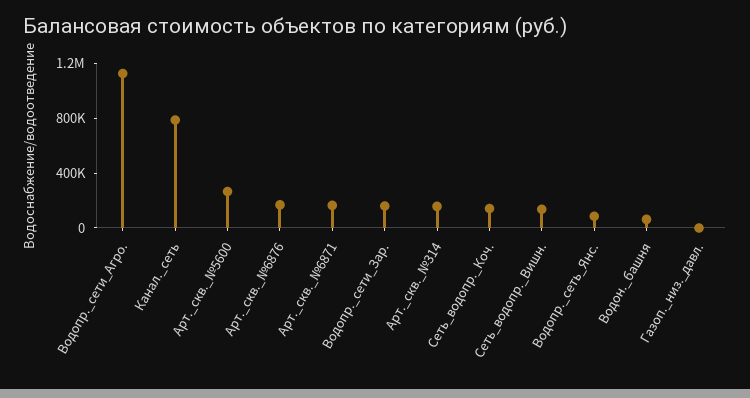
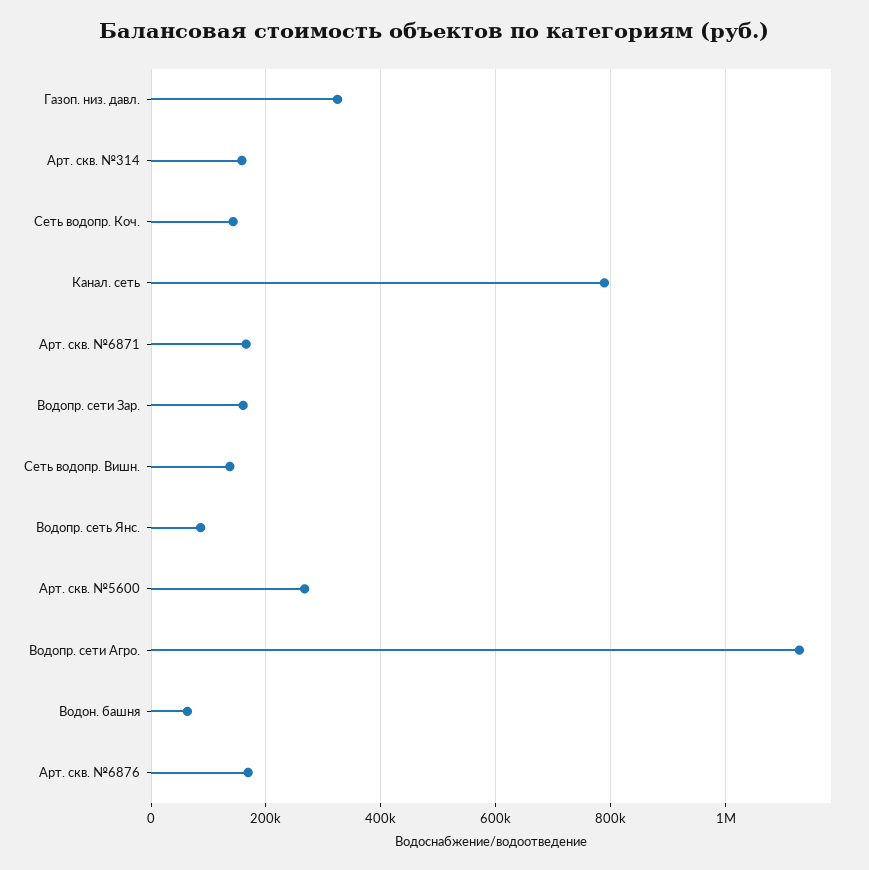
  {
    "Водопр._сети_Агро.": 1120000,
    "Канал._сеть": 780000,
    "Арт._скв._№5600": 260000,
    "Арт._скв._№6876": 160000,
    "Арт._скв._№6871": 160000,
    "Водопр._сети_Зар.": 160000,
    "Арт._скв._№314": 160000,
    "Сеть_водопр._Коч.": 140000,
    "Сеть_водопр._Вишн.": 140000,
    "Водопр._сеть_Янс.": 80000,
    "Водон._башня": 60000,
-   "Газоп._низ._давл.": 0
+   "Газоп._низ._давл.": 320000
  }

